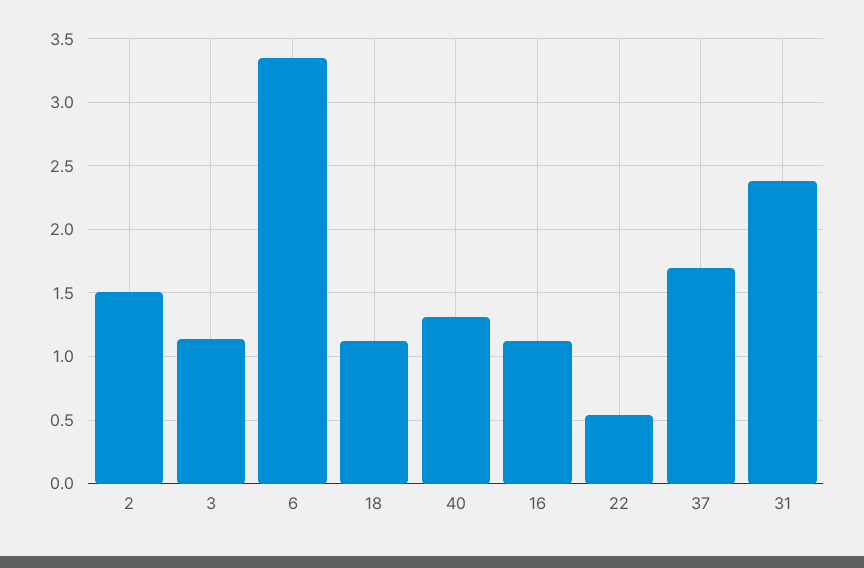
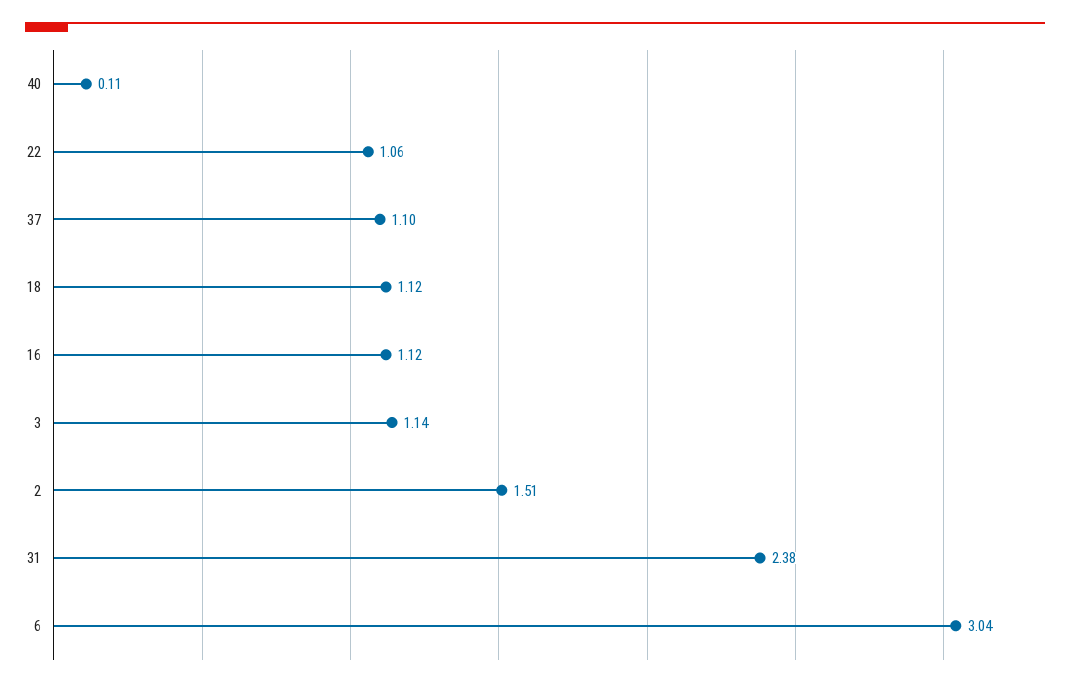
  {
    "2": 1.51,
    "3": 1.14,
-   "6": 3.35,
+   "6": 3.04,
    "18": 1.12,
-   "40": 1.3,
+   "40": 0.11,
    "16": 1.12,
-   "22": 0.55,
+   "22": 1.06,
-   "37": 1.7,
+   "37": 1.1,
    "31": 2.38
  }

